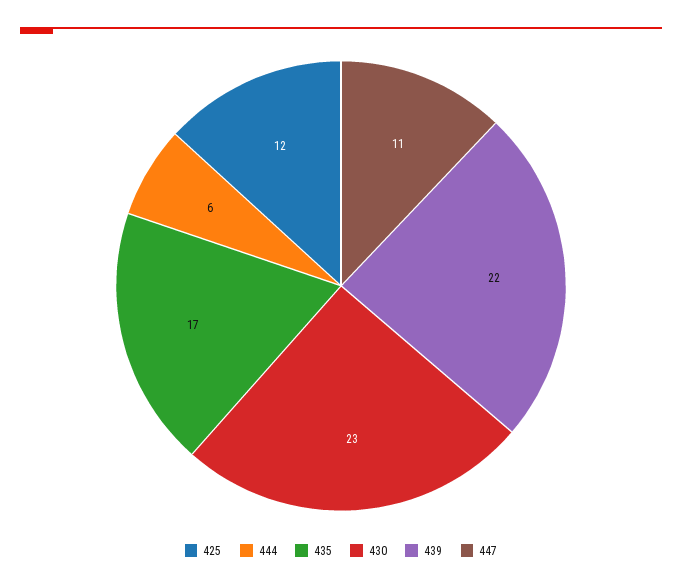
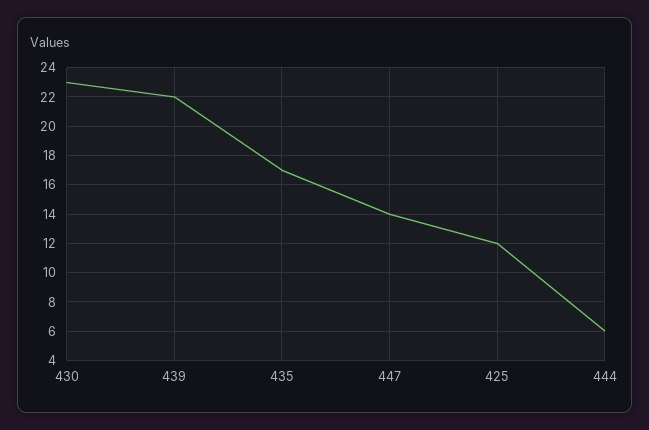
  {
    "425": 12,
    "444": 6,
    "435": 17,
    "430": 23,
    "439": 22,
-   "447": 11
+   "447": 14
  }

